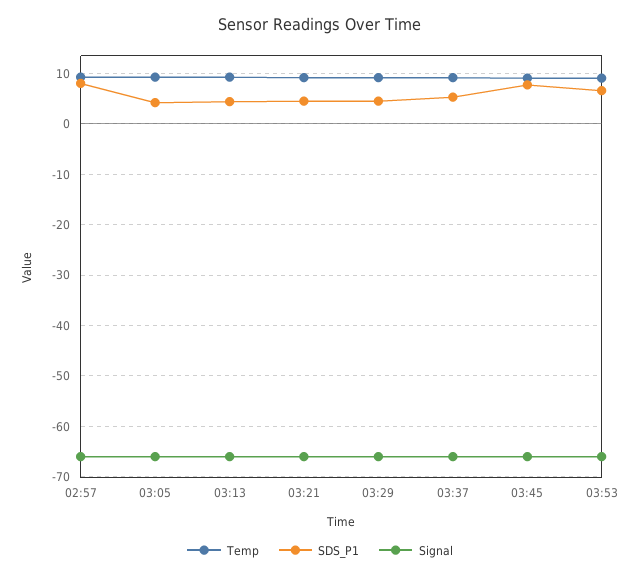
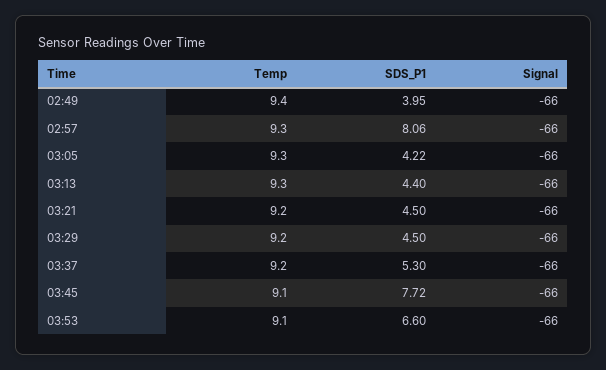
  {
    "Temp": {
      "02:57": 9.3,
      "03:05": 9.3,
      "03:13": 9.3,
      "03:21": 9.2,
      "03:29": 9.2,
      "03:37": 9.2,
      "03:45": 9.1,
-     "03:53": 9.1
+     "03:53": 9.1,
+     "02:49": 9.4
    },
    "SDS_P1": {
      "02:57": 8.06,
      "03:05": 4.22,
      "03:13": 4.4,
      "03:21": 4.5,
      "03:29": 4.5,
      "03:37": 5.3,
      "03:45": 7.72,
-     "03:53": 6.6
+     "03:53": 6.6,
+     "02:49": 3.95
    },
    "Signal": {
      "02:57": -66,
      "03:05": -66,
      "03:13": -66,
      "03:21": -66,
      "03:29": -66,
      "03:37": -66,
      "03:45": -66,
-     "03:53": -66
+     "03:53": -66,
+     "02:49": -66
    }
  }

